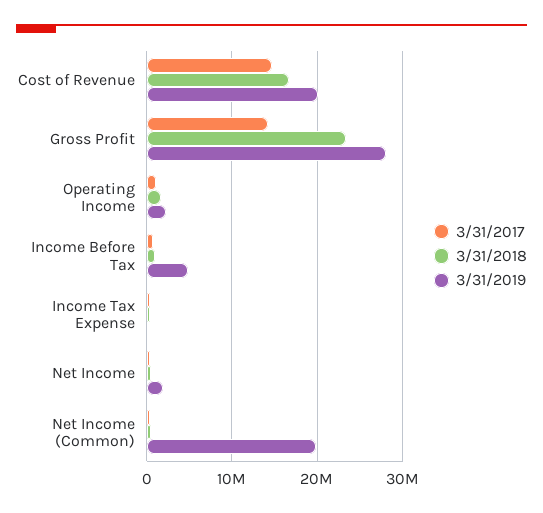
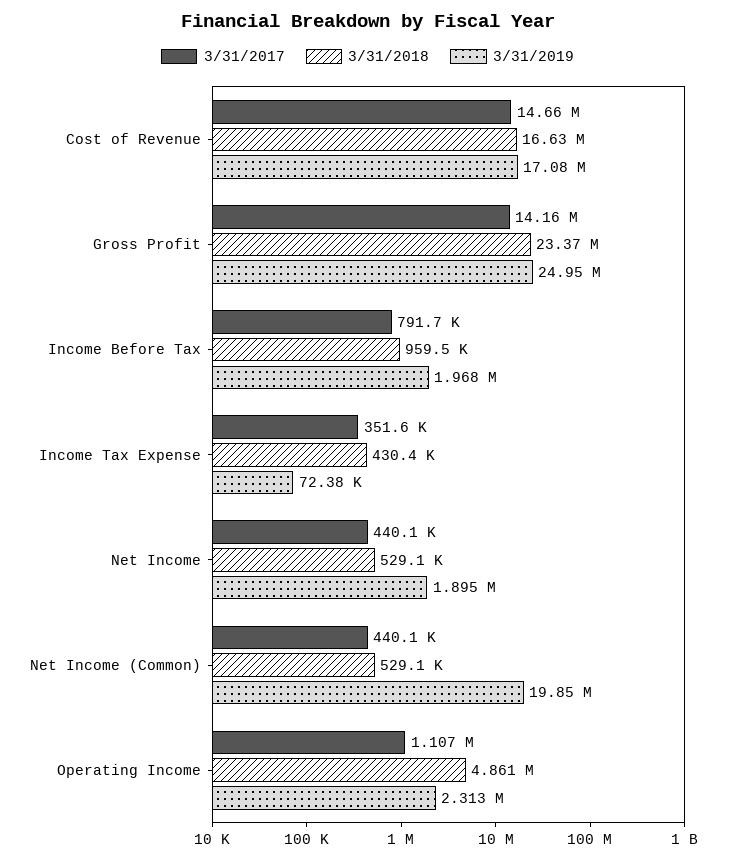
  {
    "3/31/2017": {
      "Cost of Revenue": 14660000,
      "Gross Profit": 14160000,
      "Operating Income": 1107000,
      "Income Before Tax": 791700,
      "Income Tax Expense": 351600,
      "Net Income": 440100,
      "Net Income (Common)": 440100
    },
    "3/31/2018": {
      "Cost of Revenue": 16630000,
      "Gross Profit": 23370000,
-     "Operating Income": 2000000,
+     "Operating Income": 4861000,
      "Income Before Tax": 959500,
      "Income Tax Expense": 430400,
      "Net Income": 529100,
      "Net Income (Common)": 529100
    },
    "3/31/2019": {
-     "Cost of Revenue": 20000000,
+     "Cost of Revenue": 17080000,
-     "Gross Profit": 28000000,
+     "Gross Profit": 24950000,
      "Operating Income": 2313000,
-     "Income Before Tax": 5000000,
+     "Income Before Tax": 1968000,
      "Income Tax Expense": 72380,
      "Net Income": 1895000,
      "Net Income (Common)": 19850000
    }
  }

